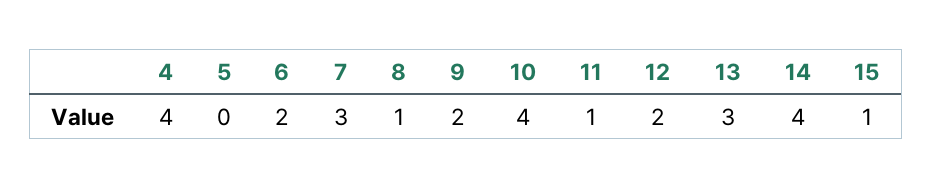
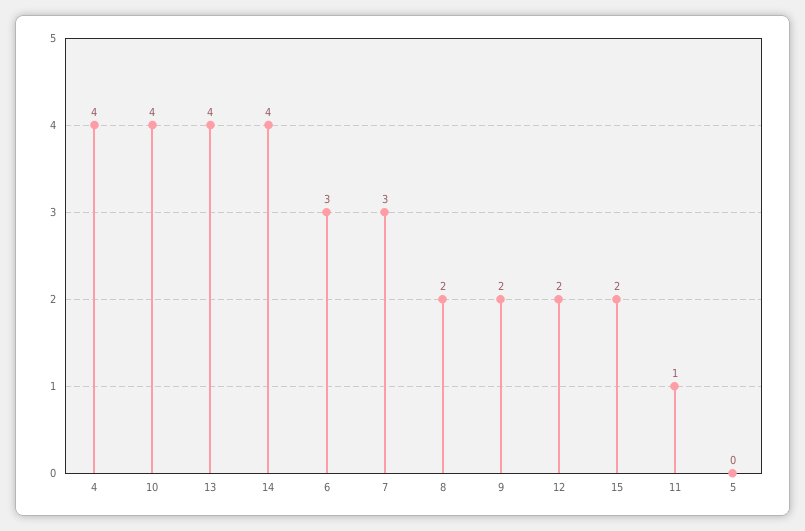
  {
    "4": 4,
    "5": 0,
-   "6": 2,
+   "6": 3,
    "7": 3,
-   "8": 1,
+   "8": 2,
    "9": 2,
    "10": 4,
    "11": 1,
    "12": 2,
-   "13": 3,
+   "13": 4,
    "14": 4,
-   "15": 1
+   "15": 2
  }

